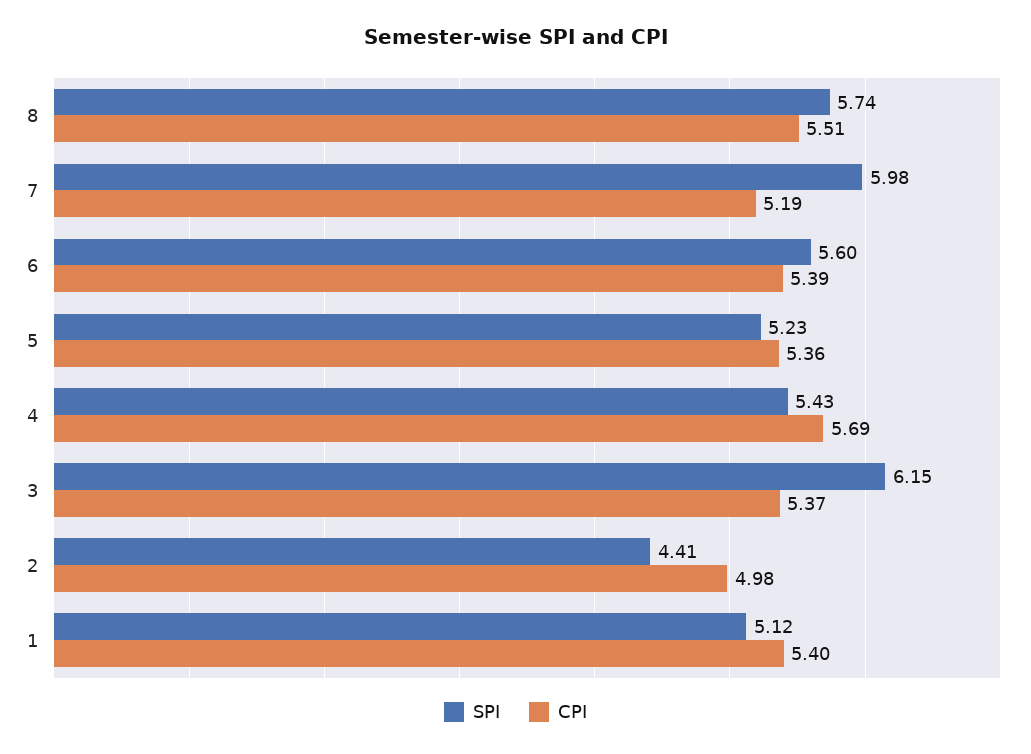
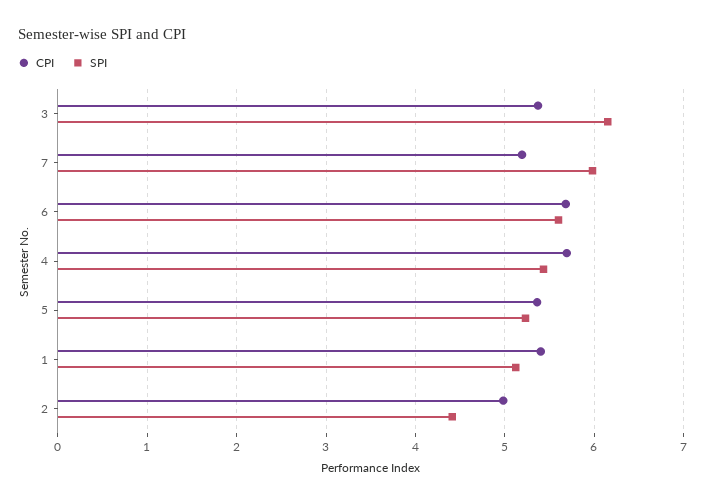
  {
    "SPI": {
-     "8": 5.74,
      "7": 5.98,
      "6": 5.6,
      "5": 5.23,
      "4": 5.43,
      "3": 6.15,
      "2": 4.41,
      "1": 5.12
    },
    "CPI": {
-     "8": 5.51,
      "7": 5.19,
-     "6": 5.39,
+     "6": 5.7,
      "5": 5.36,
      "4": 5.69,
      "3": 5.37,
      "2": 4.98,
      "1": 5.4
    }
  }

